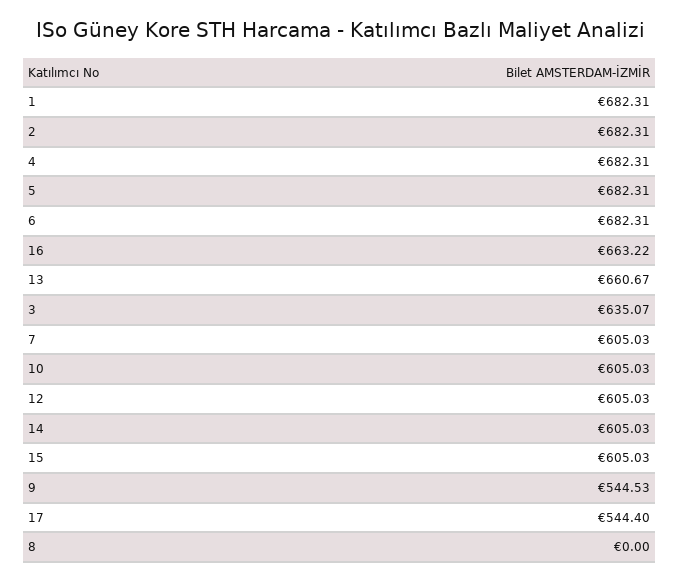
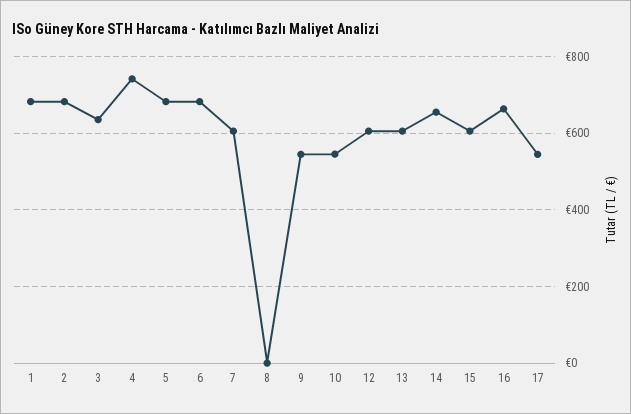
  {
    "1": 682.31,
    "2": 682.31,
-   "4": 682.31,
+   "4": 740,
    "5": 682.31,
    "6": 682.31,
    "16": 663.22,
-   "13": 660.67,
+   "13": 600,
    "3": 635.07,
    "7": 605.03,
-   "10": 605.03,
+   "10": 540,
    "12": 605.03,
-   "14": 605.03,
+   "14": 660,
    "15": 605.03,
    "9": 544.53,
    "17": 544.4,
    "8": 0
  }

